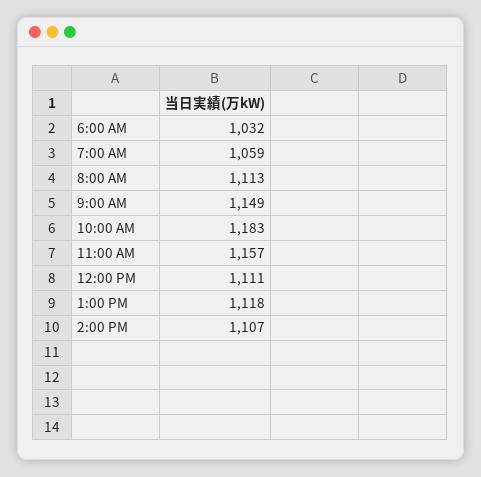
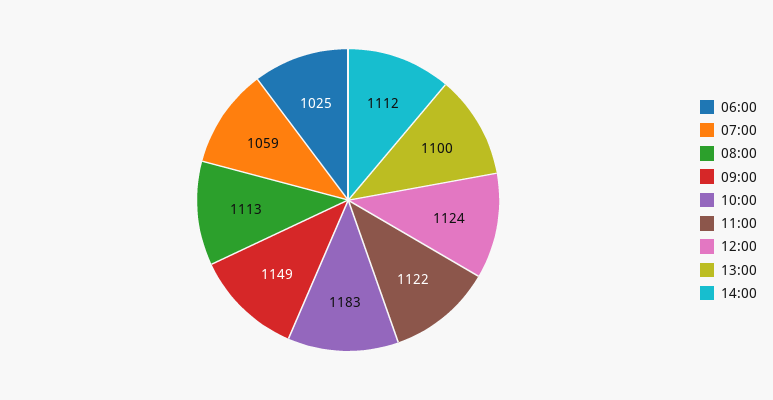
  {
-   "6:00 AM": 1032,
+   "6:00 AM": 1025,
    "7:00 AM": 1059,
    "8:00 AM": 1113,
    "9:00 AM": 1149,
    "10:00 AM": 1183,
-   "11:00 AM": 1157,
+   "11:00 AM": 1122,
-   "12:00 PM": 1111,
+   "12:00 PM": 1124,
-   "1:00 PM": 1118,
+   "1:00 PM": 1100,
-   "2:00 PM": 1107
+   "2:00 PM": 1112
  }

